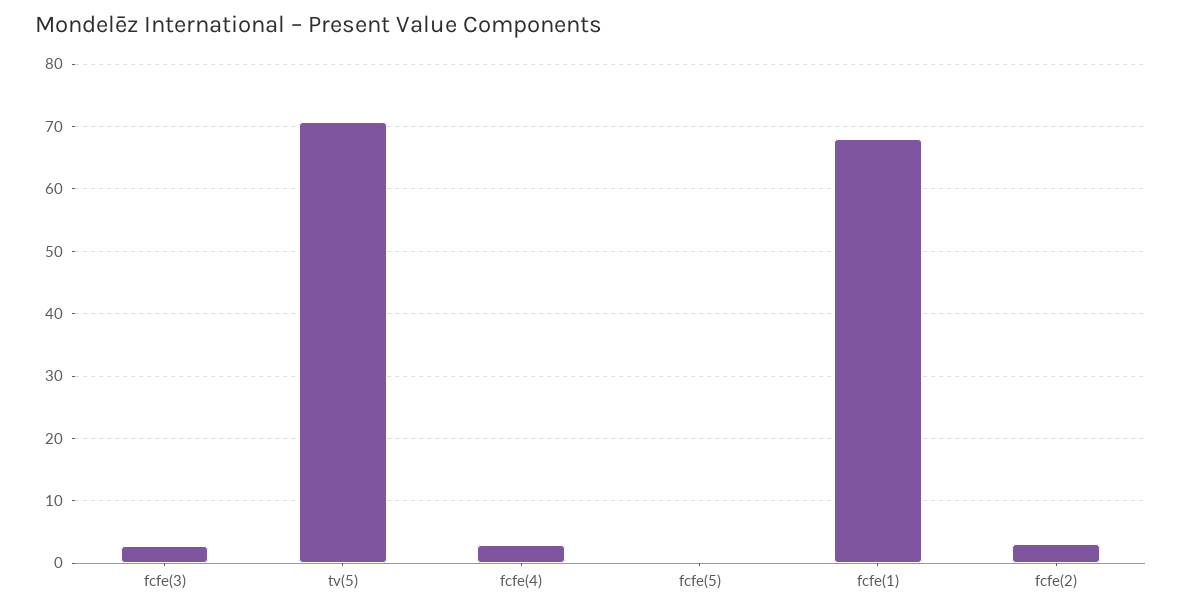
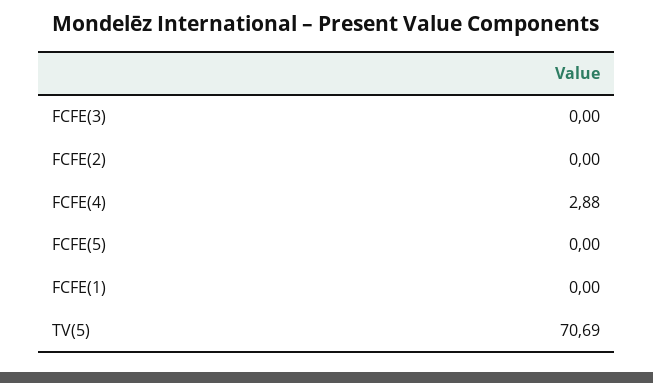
  {
-   "fcfe(3)": 3,
+   "fcfe(3)": 0,
    "tv(5)": 70.69,
    "fcfe(4)": 2.88,
    "fcfe(5)": 0,
-   "fcfe(1)": 68,
+   "fcfe(1)": 0,
-   "fcfe(2)": 3
+   "fcfe(2)": 0
  }

